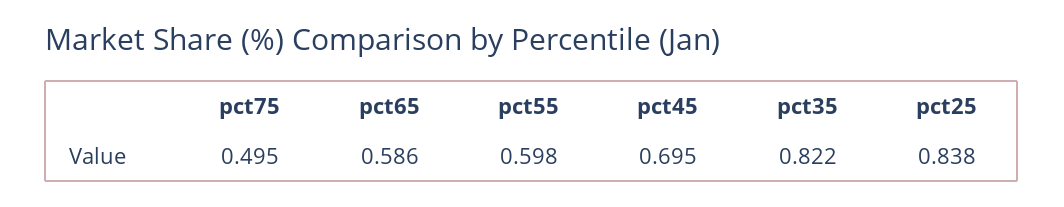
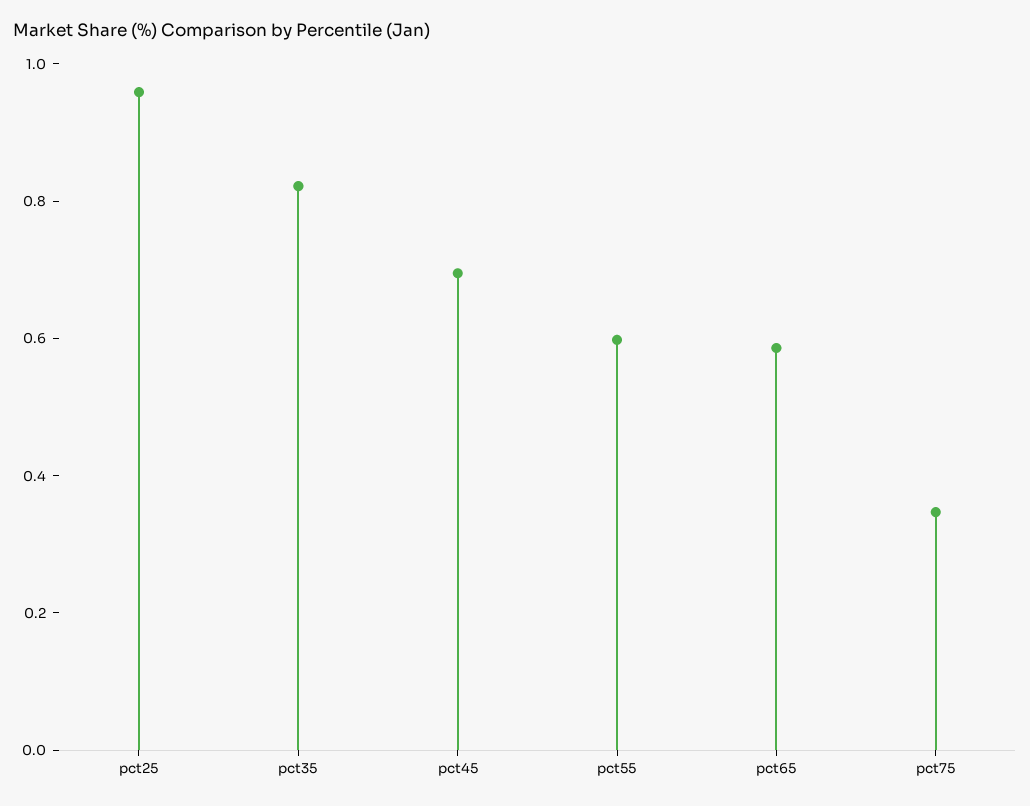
  {
-   "pct75": 0.495,
+   "pct75": 0.35,
    "pct65": 0.586,
    "pct55": 0.598,
    "pct45": 0.695,
    "pct35": 0.822,
-   "pct25": 0.838
+   "pct25": 0.95
  }

